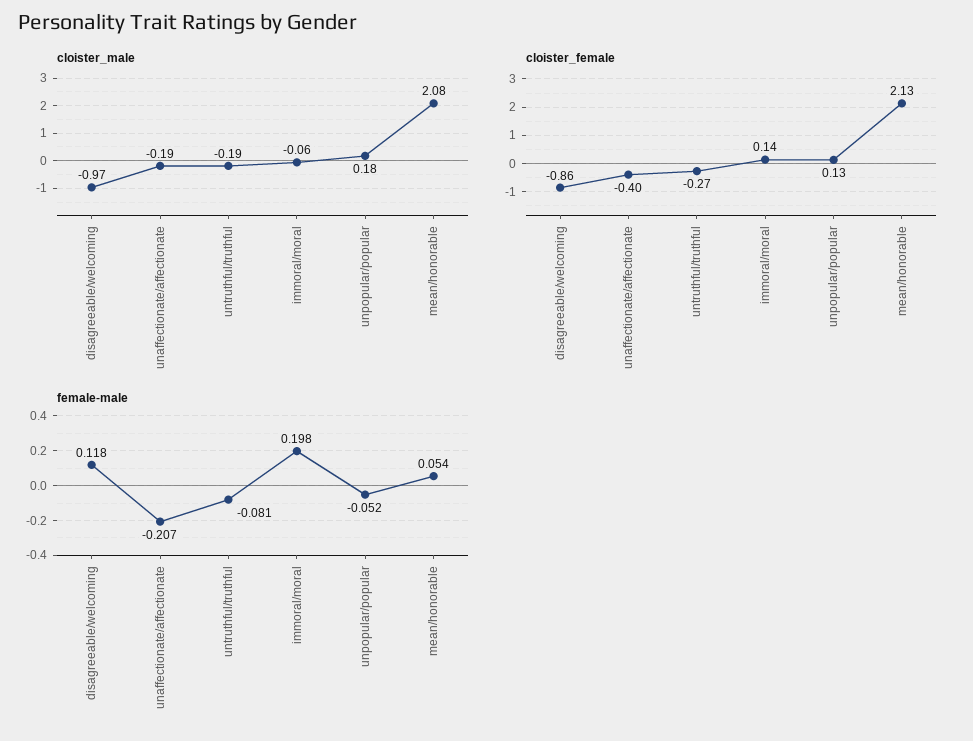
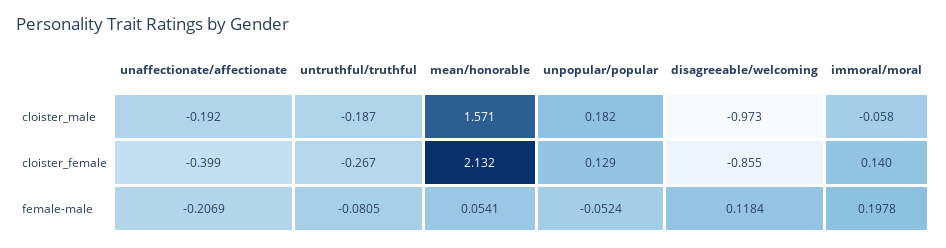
  {
    "cloister_male": {
      "disagreeable/welcoming": -0.973,
      "unaffectionate/affectionate": -0.192,
      "untruthful/truthful": -0.187,
      "immoral/moral": -0.058,
      "unpopular/popular": 0.182,
-     "mean/honorable": 2.08
+     "mean/honorable": 1.571
    },
    "cloister_female": {
      "disagreeable/welcoming": -0.855,
      "unaffectionate/affectionate": -0.399,
      "untruthful/truthful": -0.267,
      "immoral/moral": 0.14,
      "unpopular/popular": 0.129,
      "mean/honorable": 2.132
    },
    "female-male": {
      "disagreeable/welcoming": 0.1184,
      "unaffectionate/affectionate": -0.2069,
      "untruthful/truthful": -0.0805,
      "immoral/moral": 0.1978,
      "unpopular/popular": -0.0524,
      "mean/honorable": 0.0541
    }
  }

